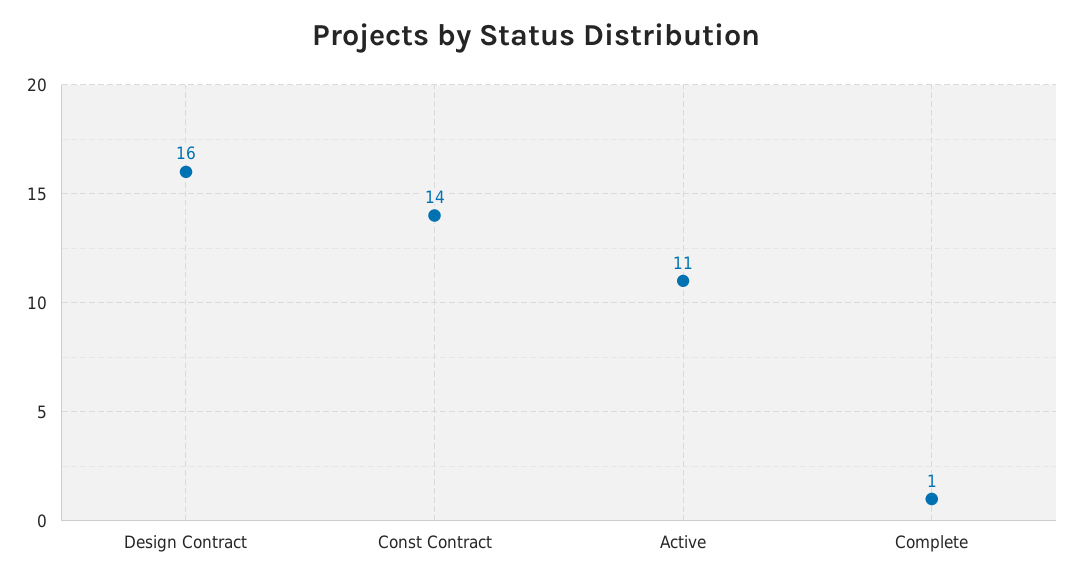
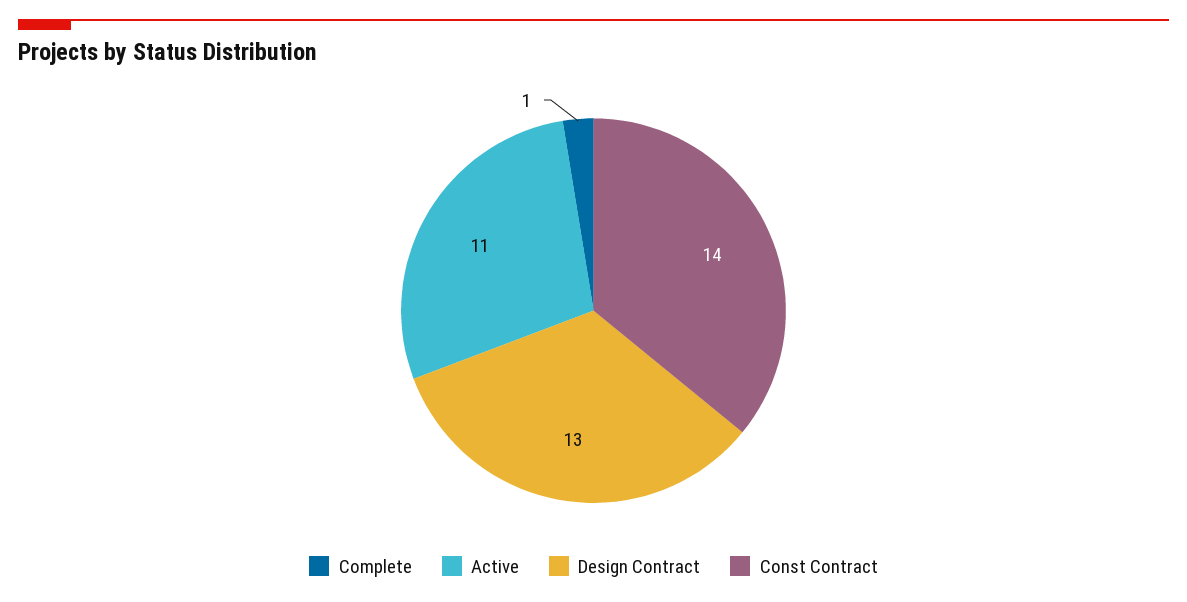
  {
-   "Design Contract": 16,
+   "Design Contract": 13,
    "Const Contract": 14,
    "Active": 11,
    "Complete": 1
  }

